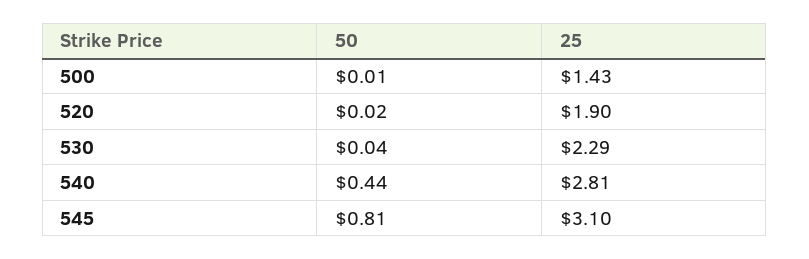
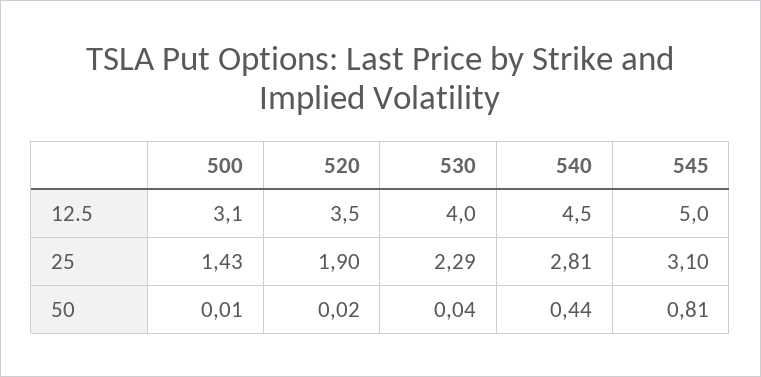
  {
    "50": {
      "500": 0.01,
      "520": 0.02,
      "530": 0.04,
      "540": 0.44,
      "545": 0.81
    },
    "25": {
      "500": 1.43,
      "520": 1.9,
      "530": 2.29,
      "540": 2.81,
      "545": 3.1
-   }
+   },
+   "12.5": {
+     "500": 3.1,
+     "520": 3.5,
+     "530": 4,
+     "540": 4.5,
+     "545": 5
+   }
  }

